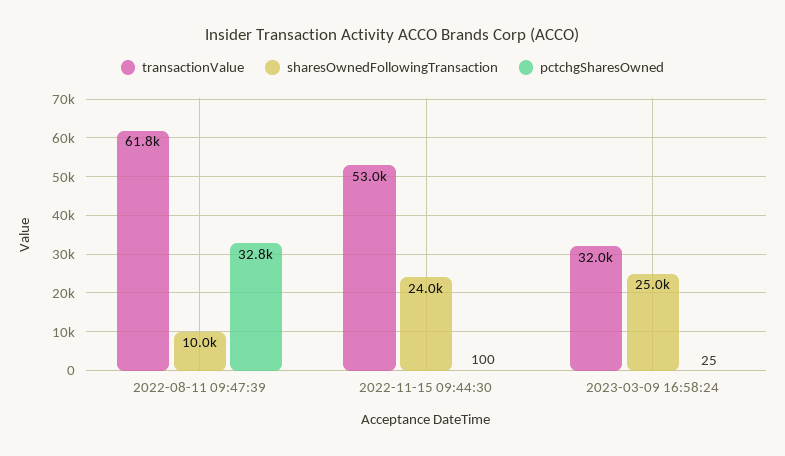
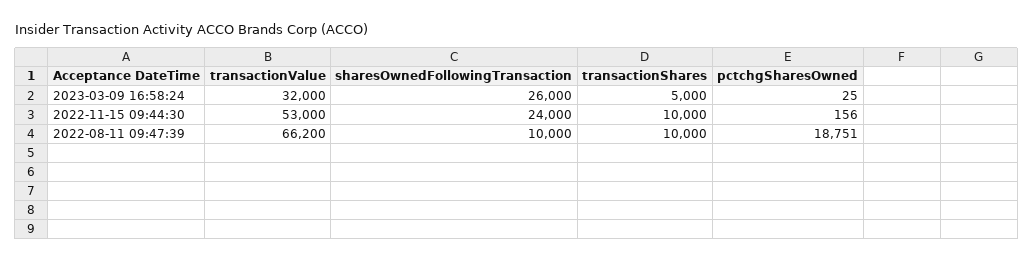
  {
    "transactionValue": {
-     "2022-08-11 09:47:39": 61800,
+     "2022-08-11 09:47:39": 66200,
      "2022-11-15 09:44:30": 53000,
      "2023-03-09 16:58:24": 32000
    },
    "sharesOwnedFollowingTransaction": {
      "2022-08-11 09:47:39": 10000,
      "2022-11-15 09:44:30": 24000,
-     "2023-03-09 16:58:24": 25000
+     "2023-03-09 16:58:24": 26000
    },
    "pctchgSharesOwned": {
-     "2022-08-11 09:47:39": 32800,
+     "2022-08-11 09:47:39": 18751,
-     "2022-11-15 09:44:30": 100,
+     "2022-11-15 09:44:30": 156,
      "2023-03-09 16:58:24": 25
-   }
+   },
+   "transactionShares": {
+     "2023-03-09 16:58:24": 5000,
+     "2022-11-15 09:44:30": 10000,
+     "2022-08-11 09:47:39": 10000
+   }
  }

